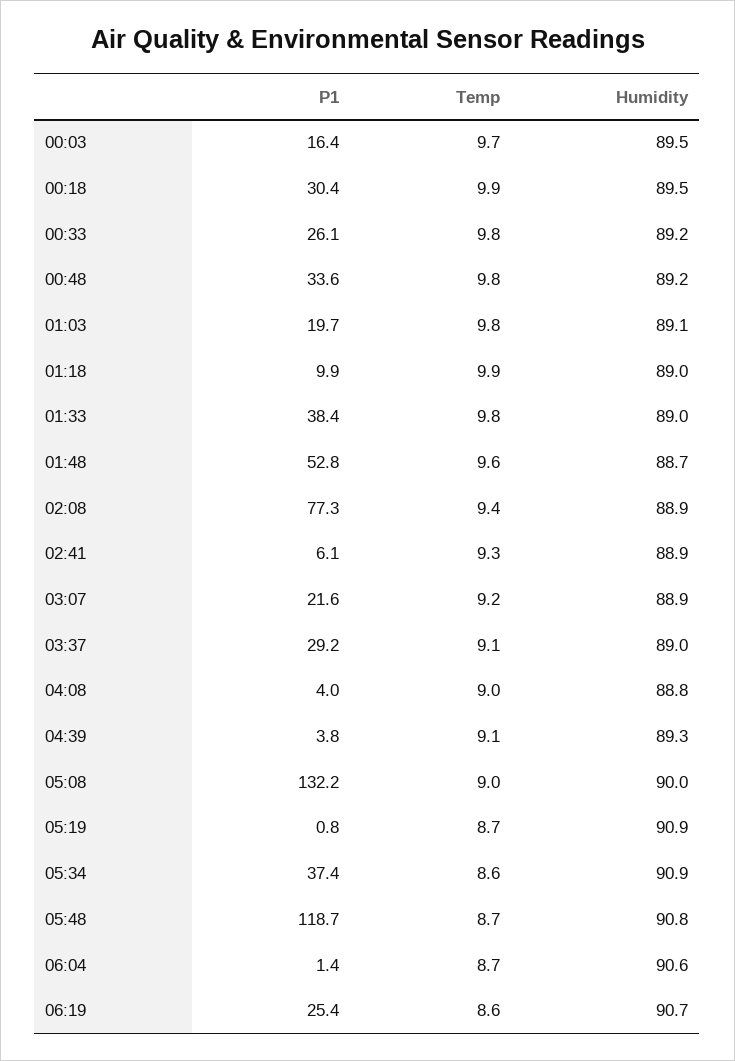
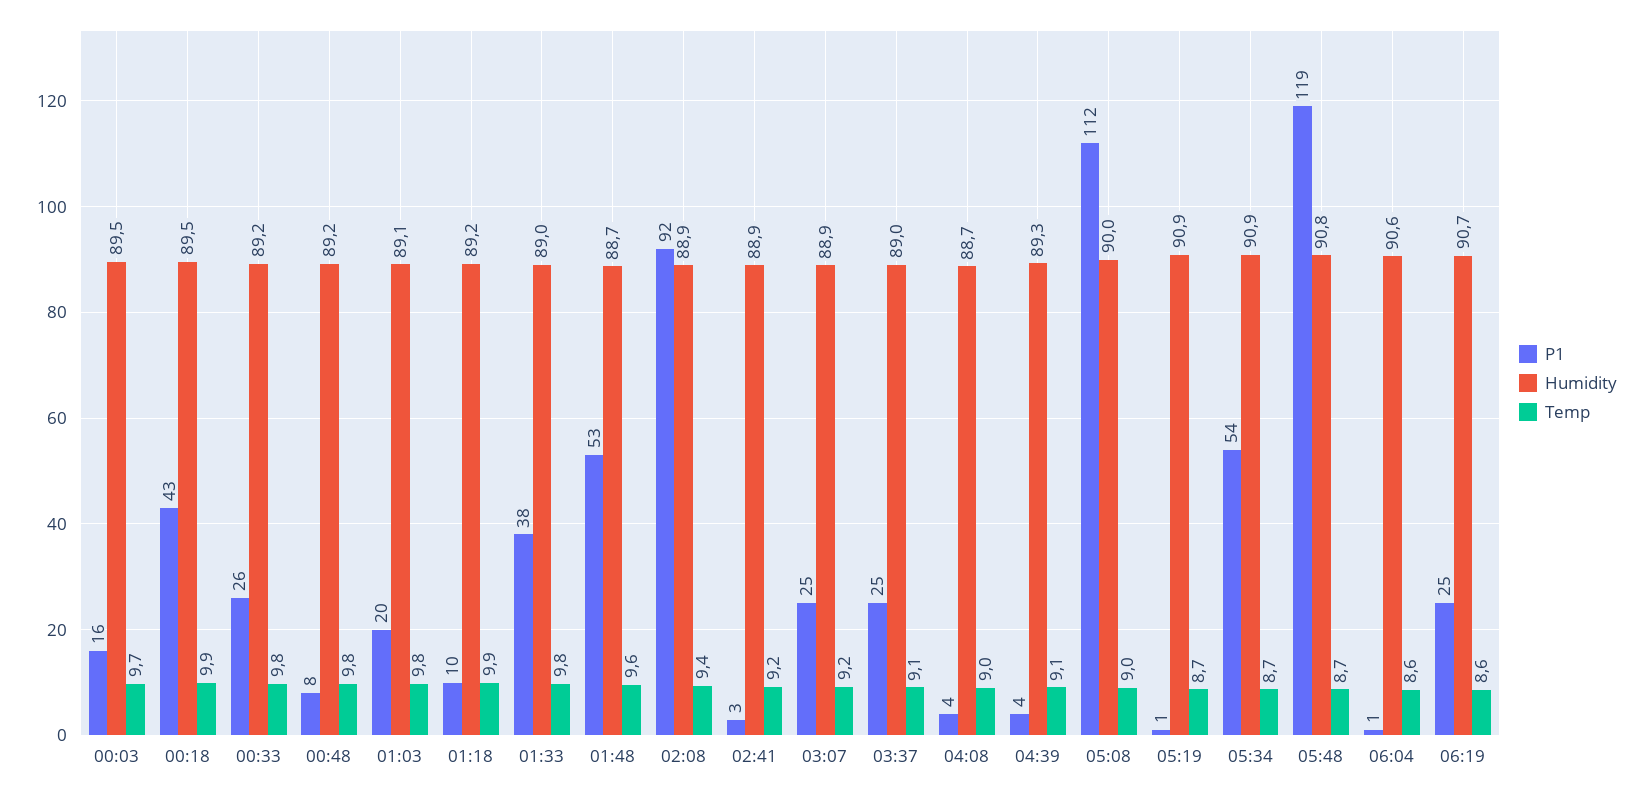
  {
    "P1": {
      "00:03": 16.4,
-     "00:18": 30.4,
+     "00:18": 43,
      "00:33": 26.1,
-     "00:48": 33.6,
+     "00:48": 8,
      "01:03": 19.7,
      "01:18": 9.9,
      "01:33": 38.4,
      "01:48": 52.8,
-     "02:08": 77.3,
+     "02:08": 92,
-     "02:41": 6.1,
+     "02:41": 3,
-     "03:07": 21.6,
+     "03:07": 25,
-     "03:37": 29.2,
+     "03:37": 25,
      "04:08": 4,
      "04:39": 3.8,
-     "05:08": 132.2,
+     "05:08": 112,
      "05:19": 0.8,
-     "05:34": 37.4,
+     "05:34": 54,
      "05:48": 118.7,
      "06:04": 1.4,
      "06:19": 25.4
    },
    "Temp": {
      "00:03": 9.7,
      "00:18": 9.9,
      "00:33": 9.8,
      "00:48": 9.8,
      "01:03": 9.8,
      "01:18": 9.9,
      "01:33": 9.8,
      "01:48": 9.6,
      "02:08": 9.4,
-     "02:41": 9.3,
+     "02:41": 9.2,
      "03:07": 9.2,
      "03:37": 9.1,
      "04:08": 9,
      "04:39": 9.1,
      "05:08": 9,
      "05:19": 8.7,
-     "05:34": 8.6,
+     "05:34": 8.7,
      "05:48": 8.7,
-     "06:04": 8.7,
+     "06:04": 8.6,
      "06:19": 8.6
    },
    "Humidity": {
      "00:03": 89.5,
      "00:18": 89.5,
      "00:33": 89.2,
      "00:48": 89.2,
      "01:03": 89.1,
-     "01:18": 89,
+     "01:18": 89.2,
      "01:33": 89,
      "01:48": 88.7,
      "02:08": 88.9,
      "02:41": 88.9,
      "03:07": 88.9,
      "03:37": 89,
-     "04:08": 88.8,
+     "04:08": 88.7,
      "04:39": 89.3,
      "05:08": 90,
      "05:19": 90.9,
      "05:34": 90.9,
      "05:48": 90.8,
      "06:04": 90.6,
      "06:19": 90.7
    }
  }

